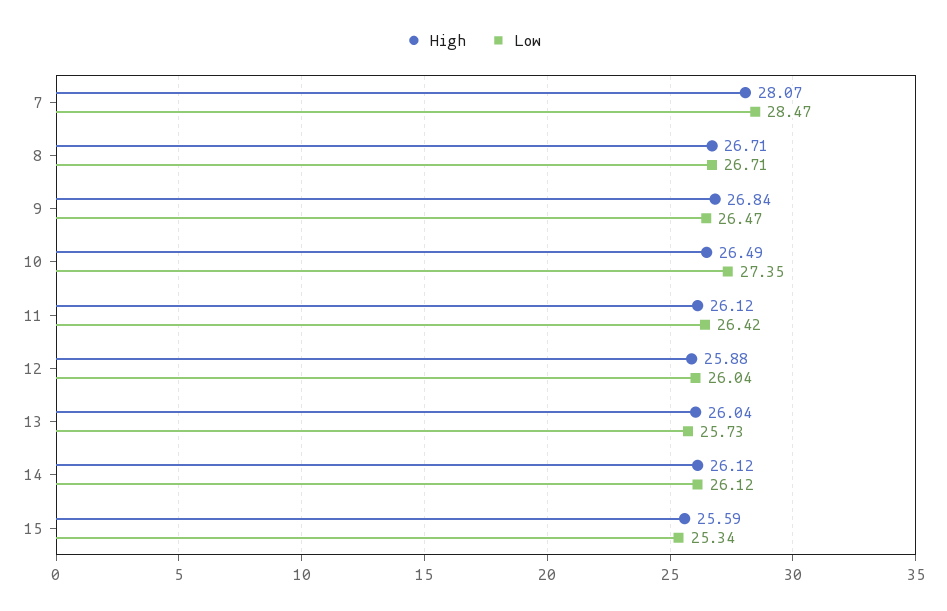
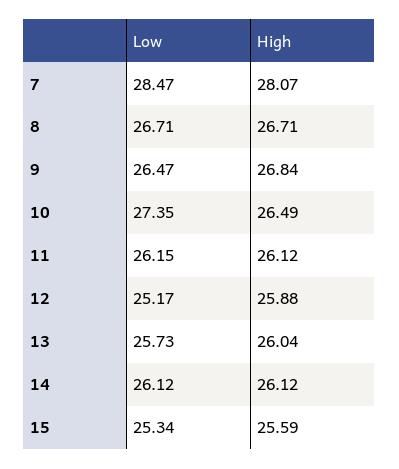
  {
    "High": {
      "7": 28.07,
      "8": 26.71,
      "9": 26.84,
      "10": 26.49,
      "11": 26.12,
      "12": 25.88,
      "13": 26.04,
      "14": 26.12,
      "15": 25.59
    },
    "Low": {
      "7": 28.47,
      "8": 26.71,
      "9": 26.47,
      "10": 27.35,
-     "11": 26.42,
+     "11": 26.15,
-     "12": 26.04,
+     "12": 25.17,
      "13": 25.73,
      "14": 26.12,
      "15": 25.34
    }
  }

